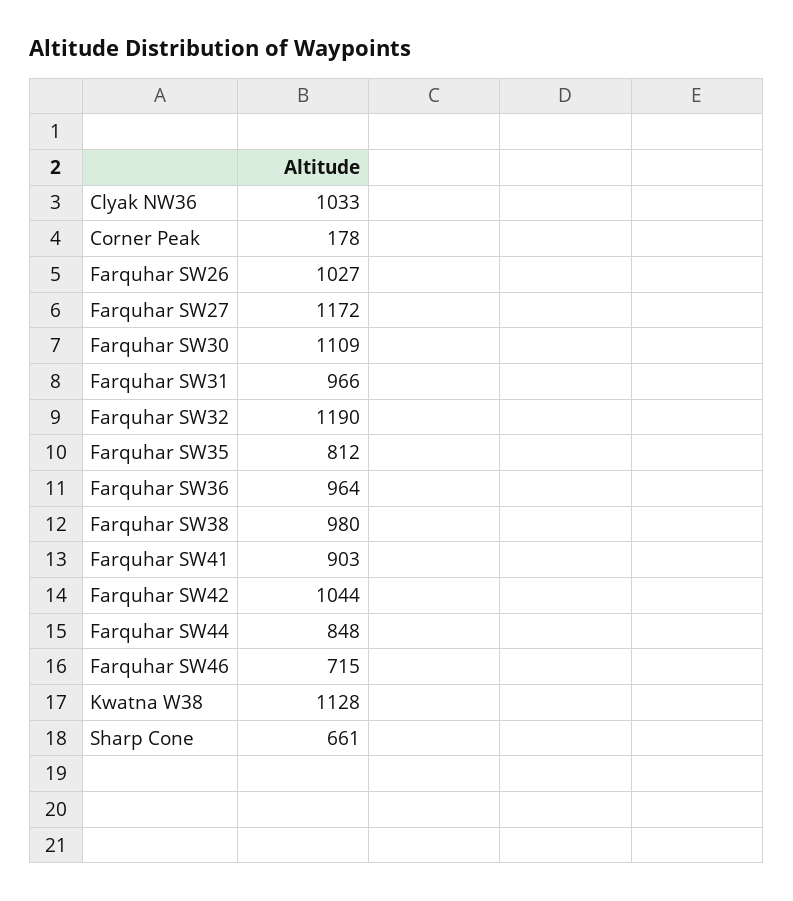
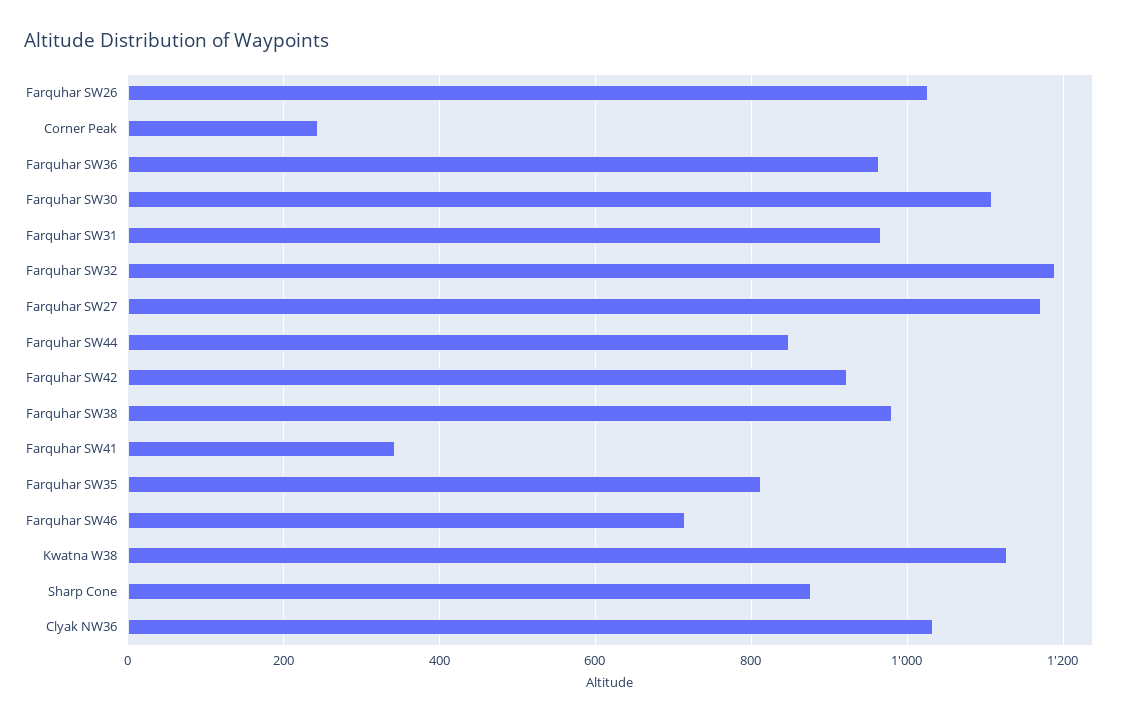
  {
    "Clyak NW36": 1033,
-   "Corner Peak": 178,
+   "Corner Peak": 240,
    "Farquhar SW26": 1027,
    "Farquhar SW27": 1172,
    "Farquhar SW30": 1109,
    "Farquhar SW31": 966,
    "Farquhar SW32": 1190,
    "Farquhar SW35": 812,
    "Farquhar SW36": 964,
    "Farquhar SW38": 980,
-   "Farquhar SW41": 903,
+   "Farquhar SW41": 340,
-   "Farquhar SW42": 1044,
+   "Farquhar SW42": 920,
    "Farquhar SW44": 848,
    "Farquhar SW46": 715,
    "Kwatna W38": 1128,
-   "Sharp Cone": 661
+   "Sharp Cone": 880
  }

